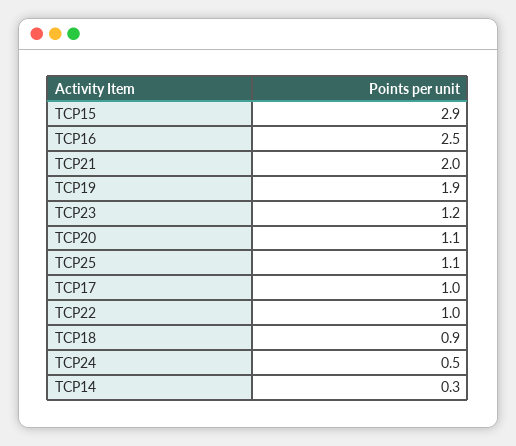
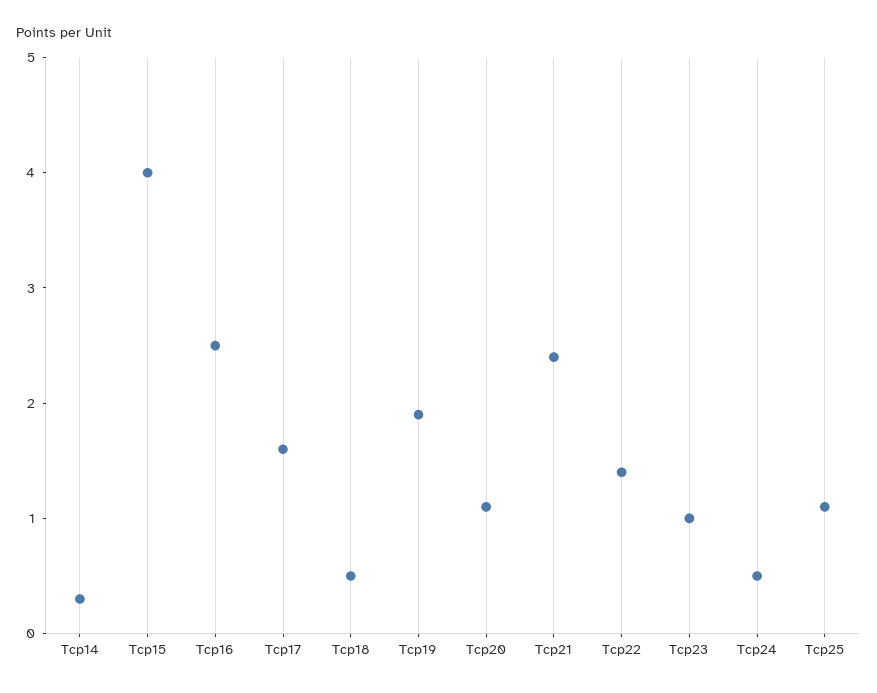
  {
-   "TCP15": 2.9,
+   "TCP15": 4,
    "TCP16": 2.5,
-   "TCP21": 2,
+   "TCP21": 2.4,
    "TCP19": 1.9,
-   "TCP23": 1.2,
+   "TCP23": 1,
    "TCP20": 1.1,
    "TCP25": 1.1,
-   "TCP17": 1,
+   "TCP17": 1.6,
-   "TCP22": 1,
+   "TCP22": 1.4,
-   "TCP18": 0.9,
+   "TCP18": 0.5,
    "TCP24": 0.5,
    "TCP14": 0.3
  }

